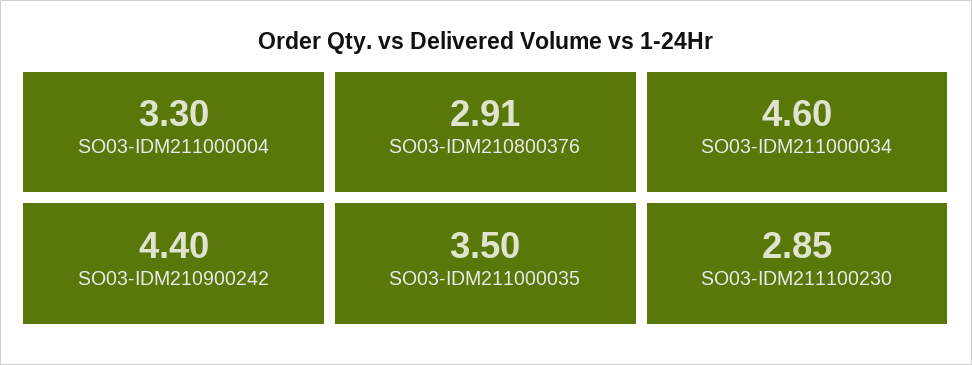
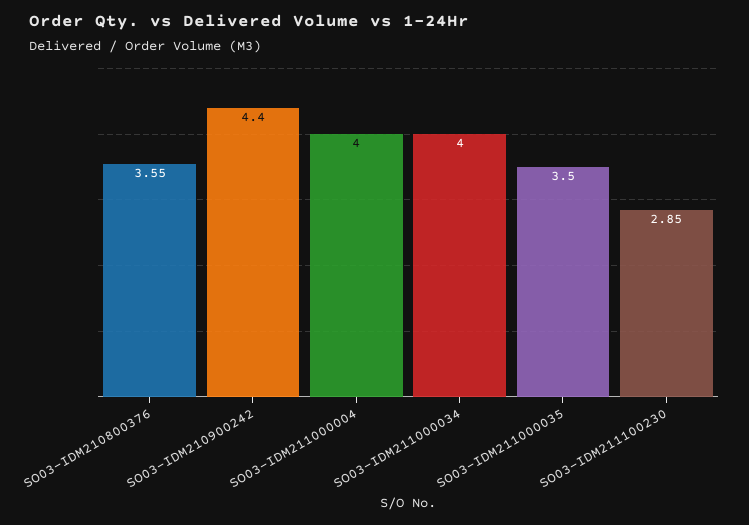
  {
-   "SO03-IDM211000004": 3.3,
+   "SO03-IDM211000004": 4,
-   "SO03-IDM210800376": 2.91,
+   "SO03-IDM210800376": 3.55,
-   "SO03-IDM211000034": 4.6,
+   "SO03-IDM211000034": 4,
    "SO03-IDM210900242": 4.4,
    "SO03-IDM211000035": 3.5,
    "SO03-IDM211100230": 2.85
  }

